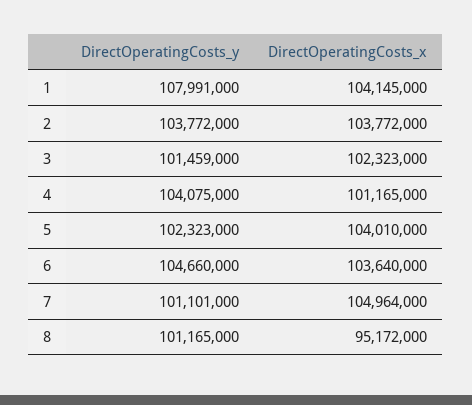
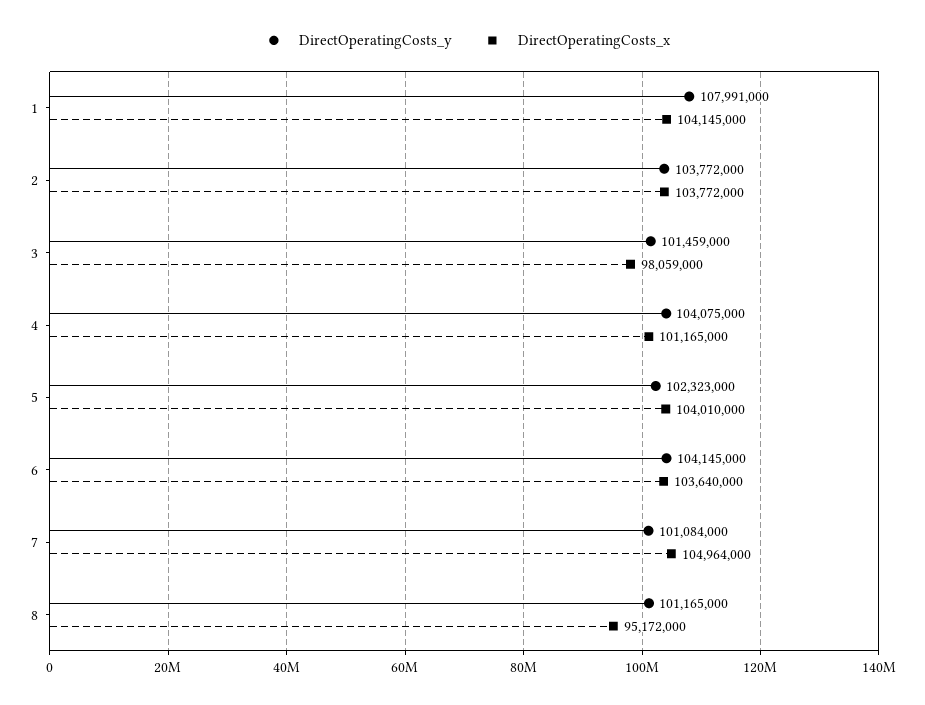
  {
    "DirectOperatingCosts_y": {
      "1": 107991000,
      "2": 103772000,
      "3": 101459000,
      "4": 104075000,
      "5": 102323000,
-     "6": 104660000,
+     "6": 104145000,
-     "7": 101101000,
+     "7": 101084000,
      "8": 101165000
    },
    "DirectOperatingCosts_x": {
      "1": 104145000,
      "2": 103772000,
-     "3": 102323000,
+     "3": 98059000,
      "4": 101165000,
      "5": 104010000,
      "6": 103640000,
      "7": 104964000,
      "8": 95172000
    }
  }

